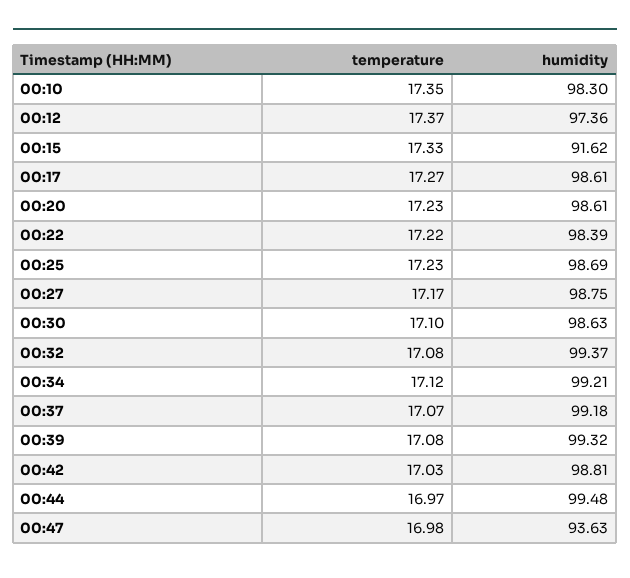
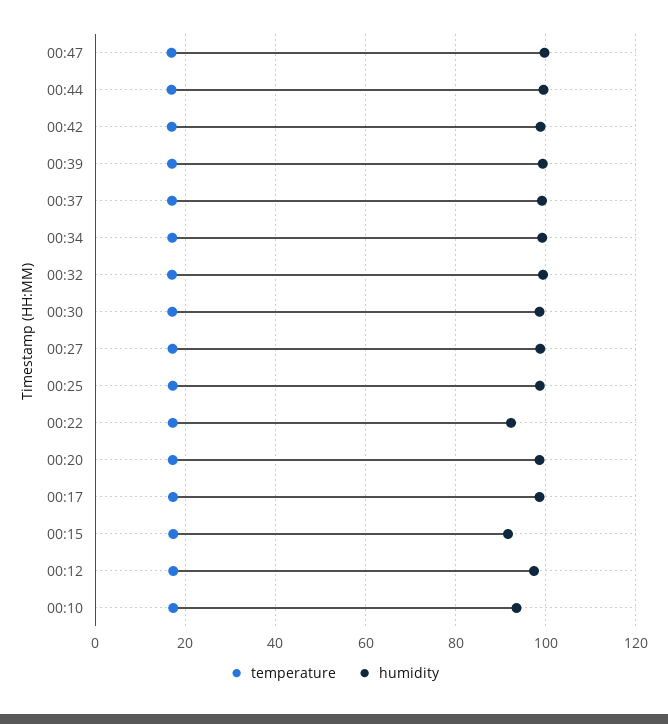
  {
    "temperature": {
      "00:10": 17.35,
      "00:12": 17.37,
      "00:15": 17.33,
      "00:17": 17.27,
      "00:20": 17.23,
      "00:22": 17.22,
      "00:25": 17.23,
      "00:27": 17.17,
      "00:30": 17.1,
      "00:32": 17.08,
      "00:34": 17.12,
      "00:37": 17.07,
      "00:39": 17.08,
      "00:42": 17.03,
      "00:44": 16.97,
      "00:47": 16.98
    },
    "humidity": {
-     "00:10": 98.3,
+     "00:10": 94,
      "00:12": 97.36,
      "00:15": 91.62,
      "00:17": 98.61,
      "00:20": 98.61,
-     "00:22": 98.39,
+     "00:22": 92,
      "00:25": 98.69,
      "00:27": 98.75,
      "00:30": 98.63,
      "00:32": 99.37,
      "00:34": 99.21,
      "00:37": 99.18,
      "00:39": 99.32,
      "00:42": 98.81,
      "00:44": 99.48,
-     "00:47": 93.63
+     "00:47": 100
    }
  }

